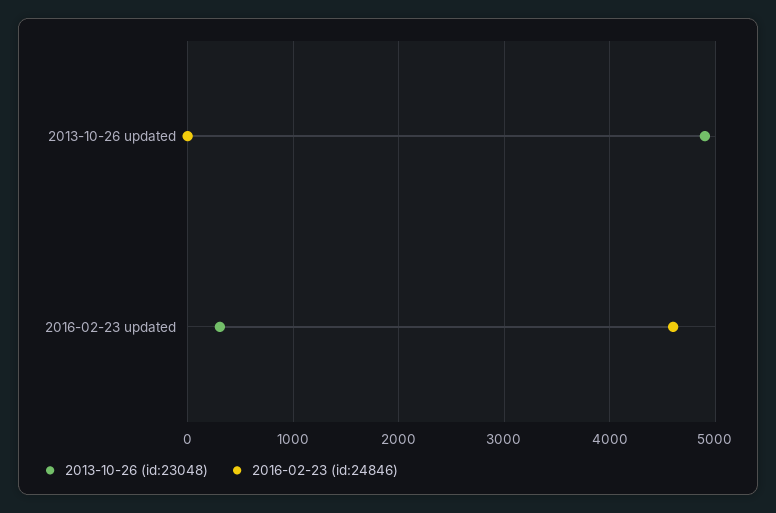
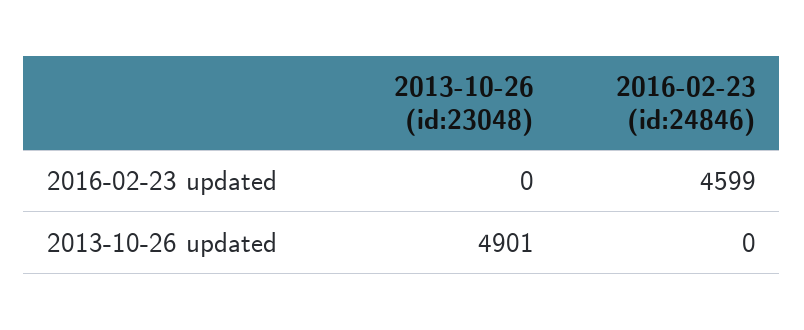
  {
    "2013-10-26 (id:23048)": {
      "2013-10-26 updated": 4901,
-     "2016-02-23 updated": 300
+     "2016-02-23 updated": 0
    },
    "2016-02-23 (id:24846)": {
      "2013-10-26 updated": 0,
      "2016-02-23 updated": 4599
    }
  }

